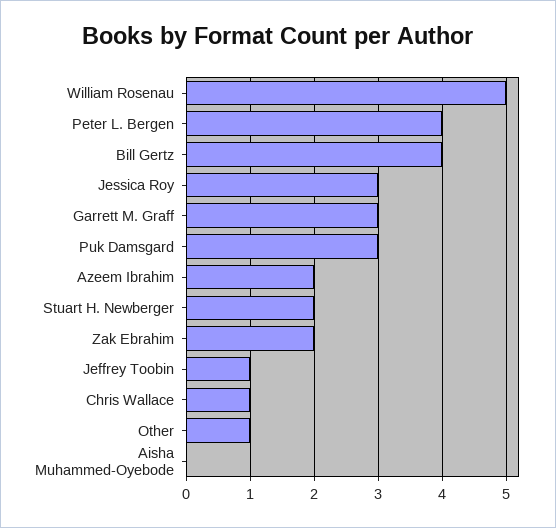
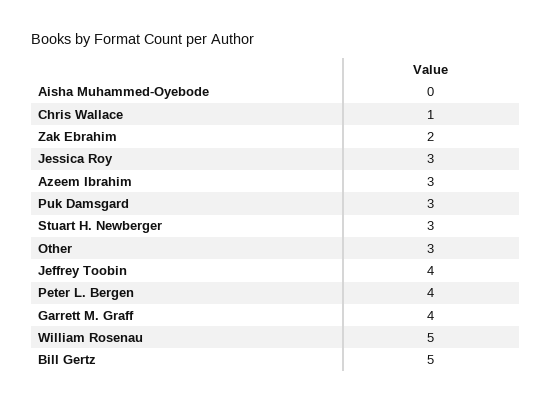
  {
    "William Rosenau": 5,
    "Peter L. Bergen": 4,
-   "Bill Gertz": 4,
+   "Bill Gertz": 5,
    "Jessica Roy": 3,
-   "Garrett M. Graff": 3,
+   "Garrett M. Graff": 4,
    "Puk Damsgard": 3,
-   "Azeem Ibrahim": 2,
+   "Azeem Ibrahim": 3,
-   "Stuart H. Newberger": 2,
+   "Stuart H. Newberger": 3,
    "Zak Ebrahim": 2,
-   "Jeffrey Toobin": 1,
+   "Jeffrey Toobin": 4,
    "Chris Wallace": 1,
-   "Other": 1,
+   "Other": 3,
    "Aisha Muhammed-Oyebode": 0
  }

